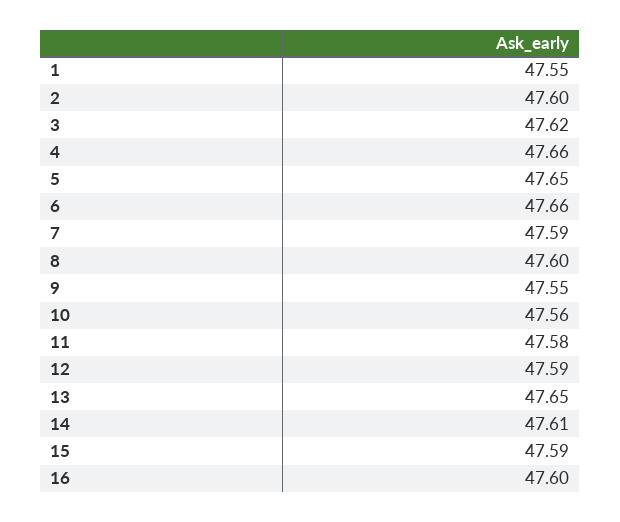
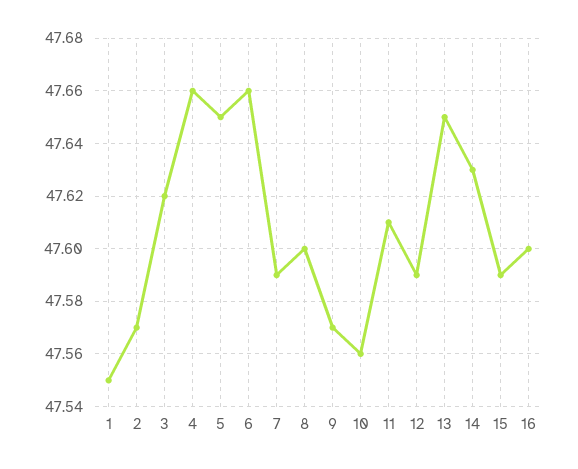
  {
    "1": 47.55,
-   "2": 47.6,
+   "2": 47.57,
    "3": 47.62,
    "4": 47.66,
    "5": 47.65,
    "6": 47.66,
    "7": 47.59,
    "8": 47.6,
-   "9": 47.55,
+   "9": 47.57,
    "10": 47.56,
-   "11": 47.58,
+   "11": 47.61,
    "12": 47.59,
    "13": 47.65,
-   "14": 47.61,
+   "14": 47.63,
    "15": 47.59,
    "16": 47.6
  }

